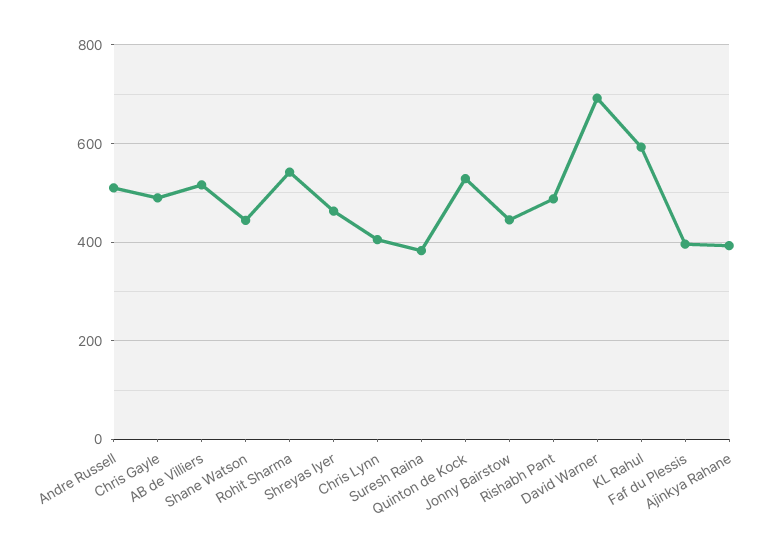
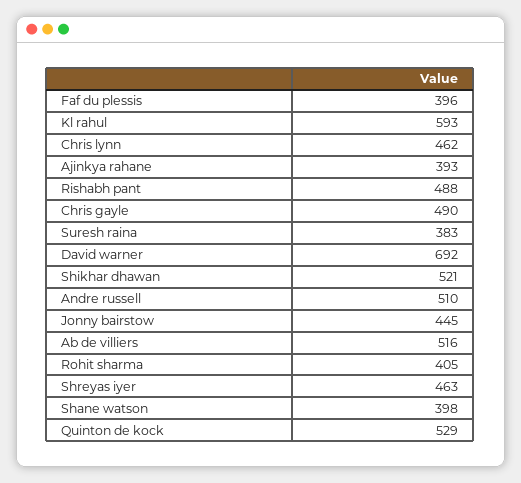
  {
    "Andre Russell": 510,
    "Chris Gayle": 490,
    "AB de Villiers": 516,
-   "Shane Watson": 440,
+   "Shane Watson": 398,
-   "Rohit Sharma": 540,
+   "Rohit Sharma": 405,
    "Shreyas Iyer": 463,
-   "Chris Lynn": 400,
+   "Chris Lynn": 462,
    "Suresh Raina": 383,
    "Quinton de Kock": 529,
    "Jonny Bairstow": 445,
    "Rishabh Pant": 488,
    "David Warner": 692,
    "KL Rahul": 593,
    "Faf du Plessis": 396,
-   "Ajinkya Rahane": 393
+   "Ajinkya Rahane": 393,
+   "Shikhar dhawan": 521
  }

